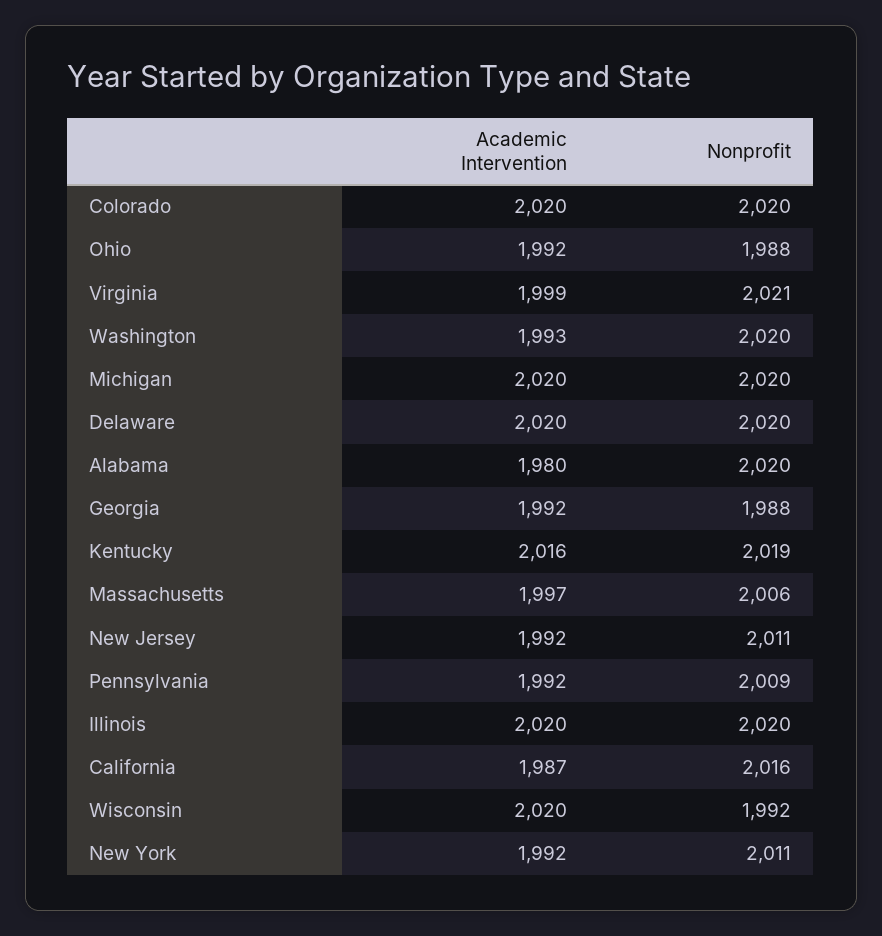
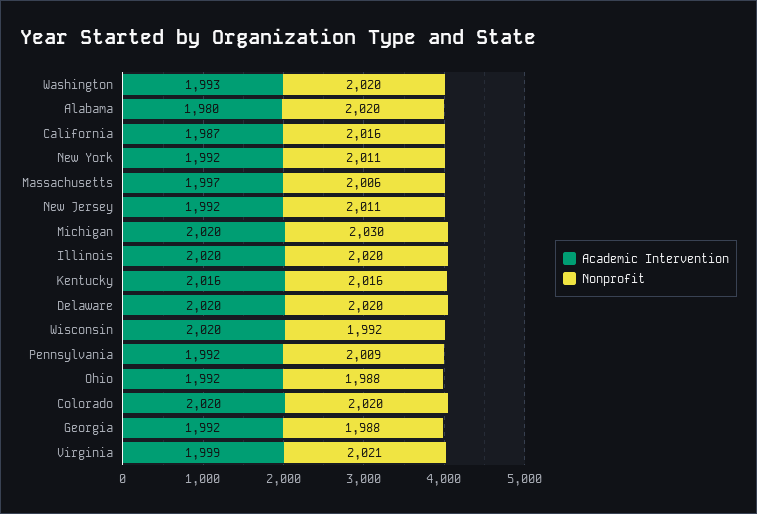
  {
    "Academic Intervention": {
      "Colorado": 2020,
      "Ohio": 1992,
      "Virginia": 1999,
      "Washington": 1993,
      "Michigan": 2020,
      "Delaware": 2020,
      "Alabama": 1980,
      "Georgia": 1992,
      "Kentucky": 2016,
      "Massachusetts": 1997,
      "New Jersey": 1992,
      "Pennsylvania": 1992,
      "Illinois": 2020,
      "California": 1987,
      "Wisconsin": 2020,
      "New York": 1992
    },
    "Nonprofit": {
      "Colorado": 2020,
      "Ohio": 1988,
      "Virginia": 2021,
      "Washington": 2020,
-     "Michigan": 2020,
+     "Michigan": 2030,
      "Delaware": 2020,
      "Alabama": 2020,
      "Georgia": 1988,
-     "Kentucky": 2019,
+     "Kentucky": 2016,
      "Massachusetts": 2006,
      "New Jersey": 2011,
      "Pennsylvania": 2009,
      "Illinois": 2020,
      "California": 2016,
      "Wisconsin": 1992,
      "New York": 2011
    }
  }

